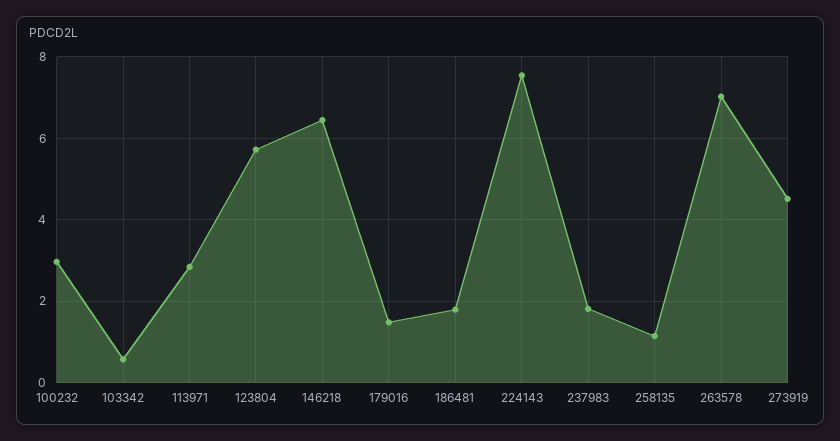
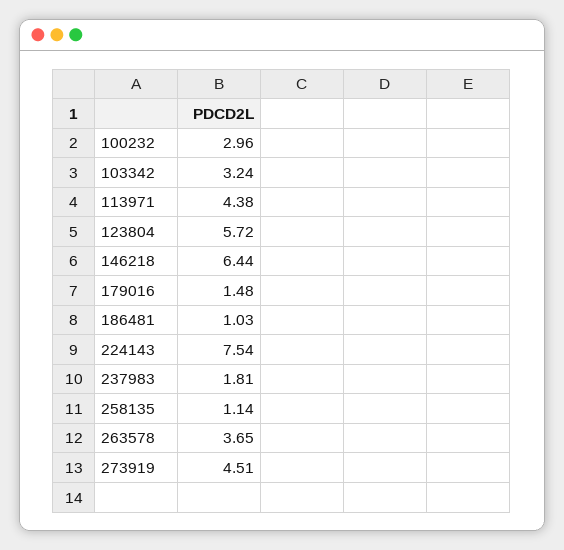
  {
    "100232": 2.96,
-   "103342": 0.6,
+   "103342": 3.24,
-   "113971": 2.8,
+   "113971": 4.38,
    "123804": 5.72,
    "146218": 6.44,
    "179016": 1.48,
-   "186481": 1.8,
+   "186481": 1.03,
    "224143": 7.54,
    "237983": 1.81,
    "258135": 1.14,
-   "263578": 7,
+   "263578": 3.65,
    "273919": 4.51
  }

